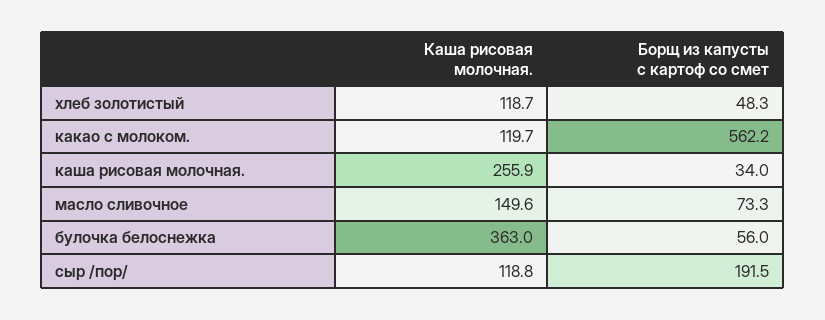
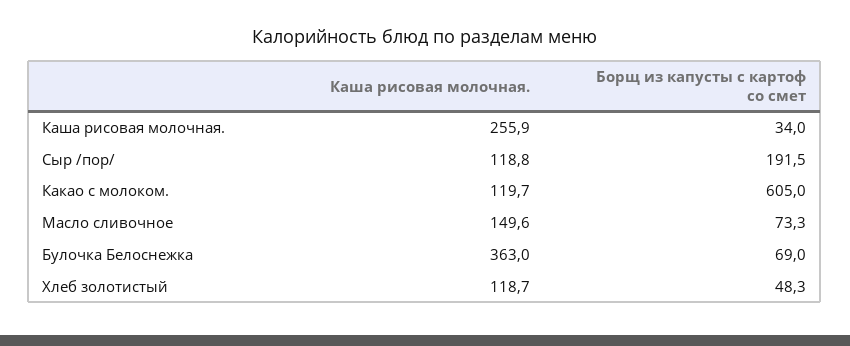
  {
    "Каша рисовая молочная.": {
      "хлеб золотистый": 118.7,
      "какао с молоком.": 119.7,
      "каша рисовая молочная.": 255.9,
      "масло сливочное": 149.6,
      "булочка белоснежка": 363,
      "сыр /пор/": 118.8
    },
    "Борщ из капусты с картоф со смет": {
      "хлеб золотистый": 48.3,
-     "какао с молоком.": 562.2,
+     "какао с молоком.": 605,
      "каша рисовая молочная.": 34,
      "масло сливочное": 73.3,
-     "булочка белоснежка": 56,
+     "булочка белоснежка": 69,
      "сыр /пор/": 191.5
    }
  }

